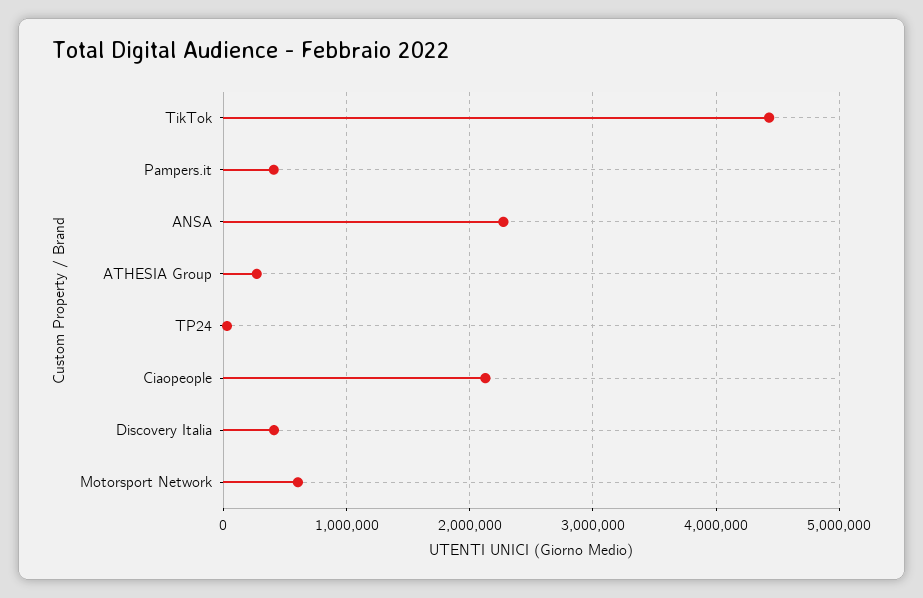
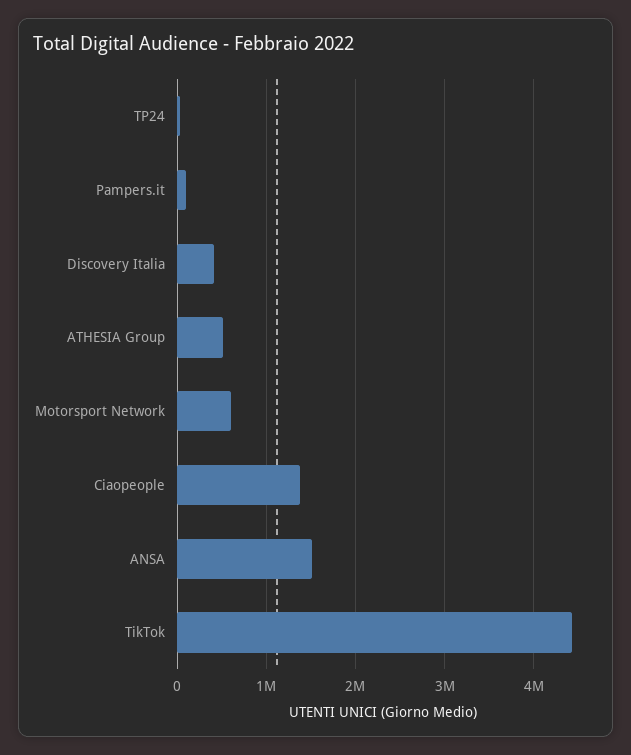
  {
    "TikTok": 4400000,
-   "Pampers.it": 400000,
+   "Pampers.it": 100000,
-   "ANSA": 2300000,
+   "ANSA": 1500000,
-   "ATHESIA Group": 300000,
+   "ATHESIA Group": 500000,
    "TP24": 0,
-   "Ciaopeople": 2100000,
+   "Ciaopeople": 1400000,
    "Discovery Italia": 400000,
    "Motorsport Network": 600000
  }

